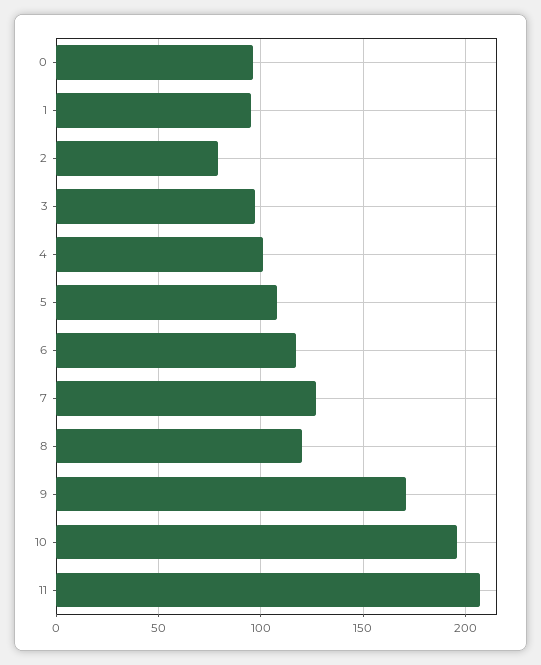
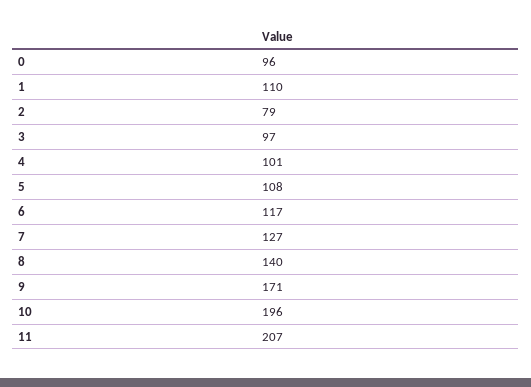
  {
    "0": 96,
-   "1": 95,
+   "1": 110,
    "2": 79,
    "3": 97,
    "4": 101,
    "5": 108,
    "6": 117,
    "7": 127,
-   "8": 120,
+   "8": 140,
    "9": 171,
    "10": 196,
    "11": 207
  }

